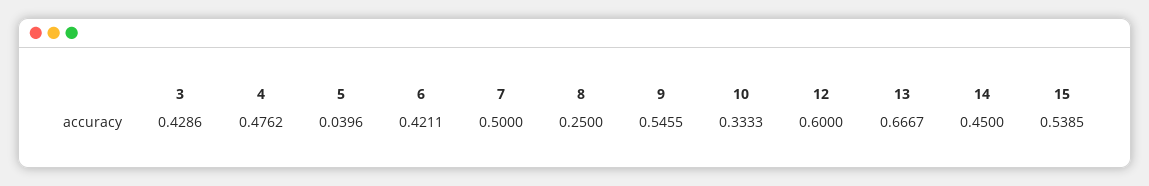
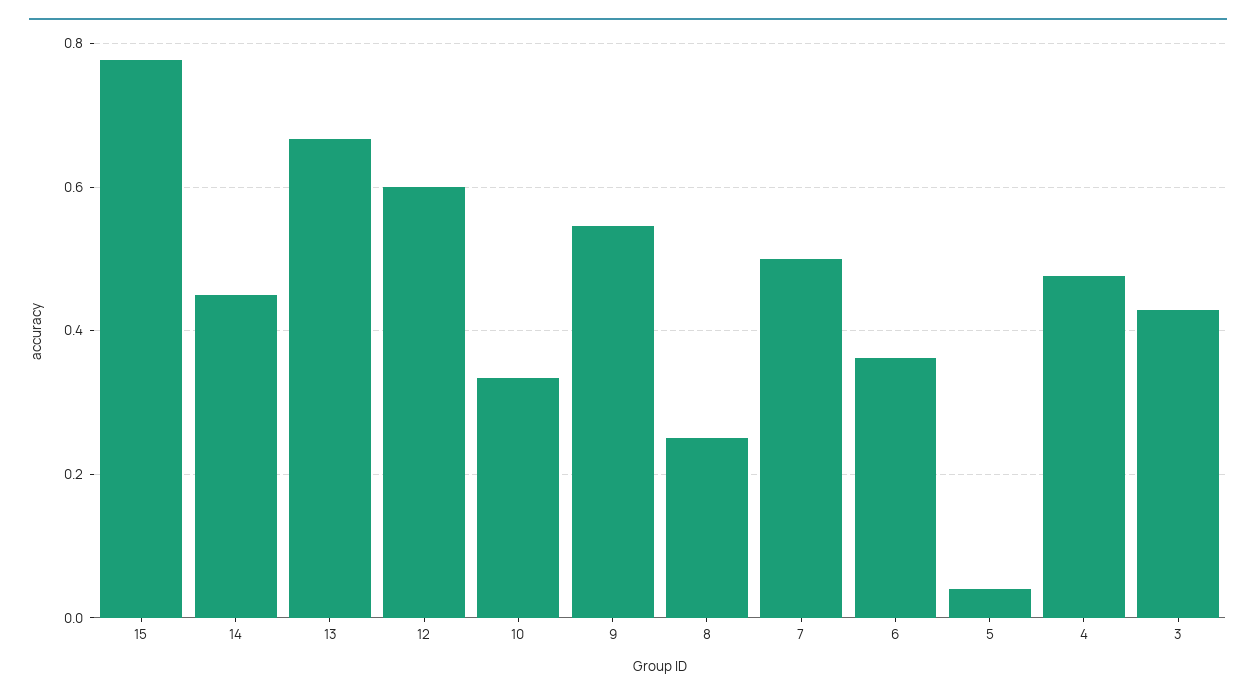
  {
    "3": 0.4286,
    "4": 0.4762,
    "5": 0.0396,
-   "6": 0.4211,
+   "6": 0.36,
    "7": 0.5,
    "8": 0.25,
    "9": 0.5455,
    "10": 0.3333,
    "12": 0.6,
    "13": 0.6667,
    "14": 0.45,
-   "15": 0.5385
+   "15": 0.78
  }

